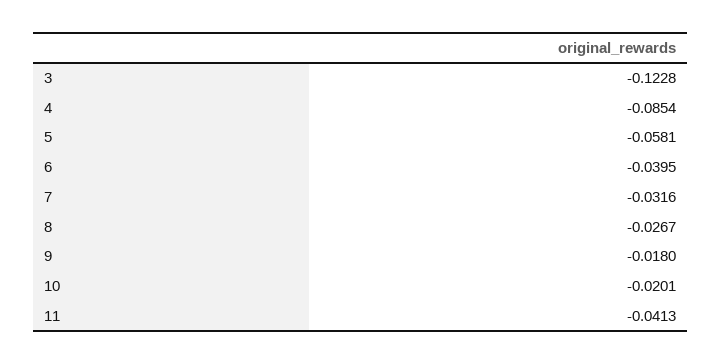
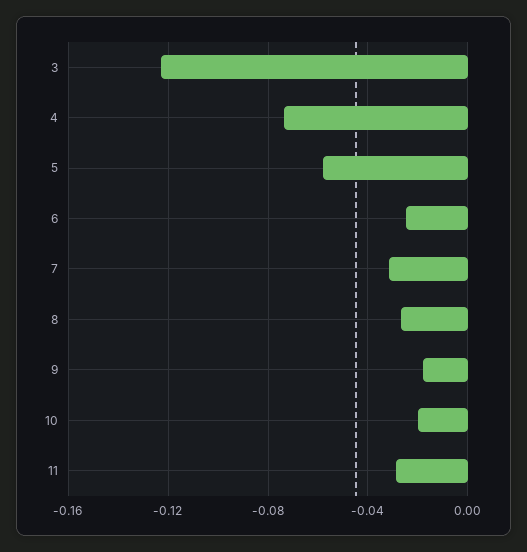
  {
    "3": -0.1228,
-   "4": -0.0854,
+   "4": -0.075,
    "5": -0.0581,
-   "6": -0.0395,
+   "6": -0.025,
    "7": -0.0316,
    "8": -0.0267,
    "9": -0.018,
    "10": -0.0201,
-   "11": -0.0413
+   "11": -0.03
  }

